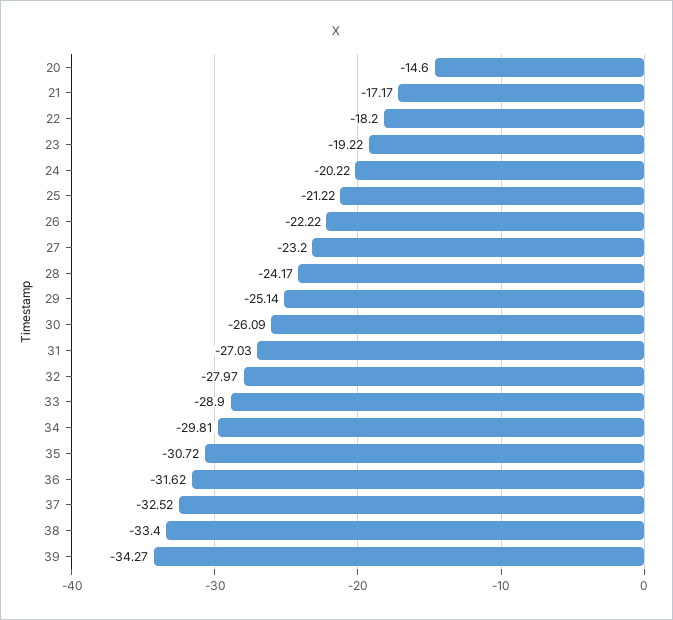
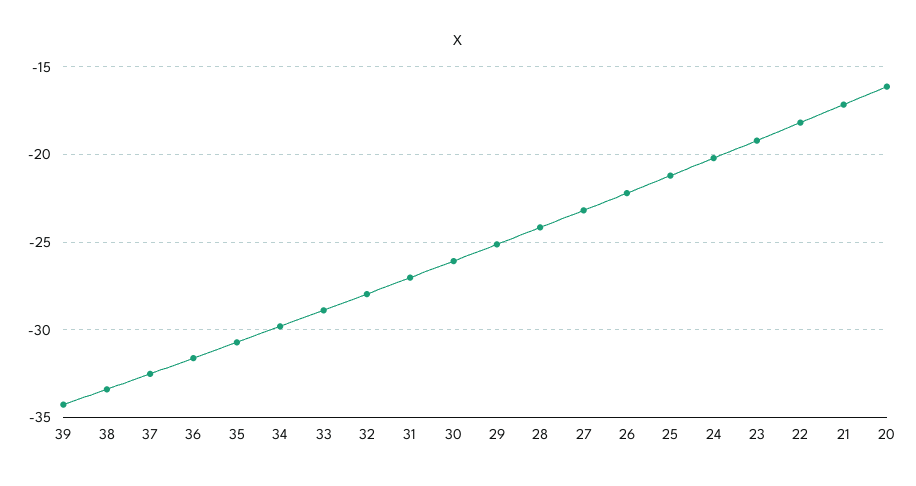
  {
-   "20": -14.6,
+   "20": -16,
    "21": -17.17,
    "22": -18.2,
    "23": -19.22,
    "24": -20.22,
    "25": -21.22,
    "26": -22.22,
    "27": -23.2,
    "28": -24.17,
    "29": -25.14,
    "30": -26.09,
    "31": -27.03,
    "32": -27.97,
    "33": -28.9,
    "34": -29.81,
    "35": -30.72,
    "36": -31.62,
    "37": -32.52,
    "38": -33.4,
    "39": -34.27
  }

